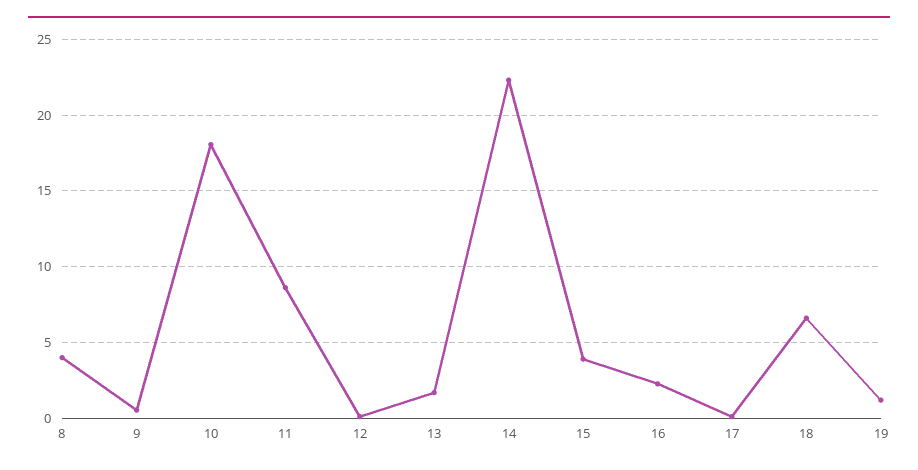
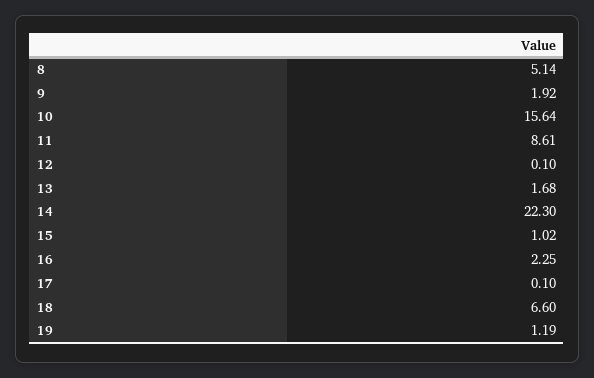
  {
-   "8": 4,
+   "8": 5.14,
-   "9": 0.5,
+   "9": 1.92,
-   "10": 18,
+   "10": 15.64,
    "11": 8.61,
    "12": 0.1,
    "13": 1.68,
    "14": 22.3,
-   "15": 4,
+   "15": 1.02,
    "16": 2.25,
    "17": 0.1,
    "18": 6.6,
    "19": 1.19
  }

